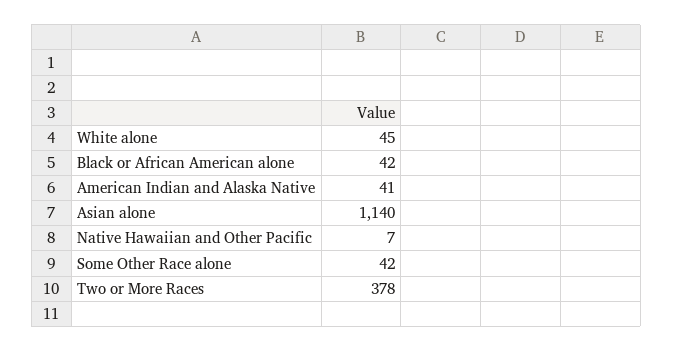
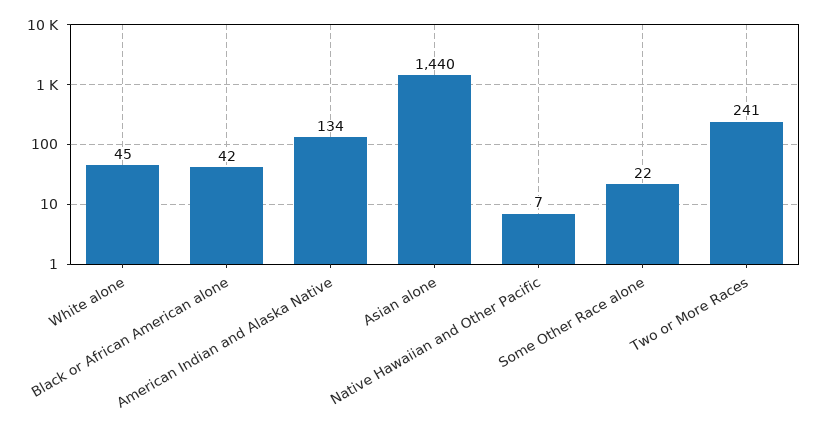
  {
    "White alone": 45,
    "Black or African American alone": 42,
-   "American Indian and Alaska Native": 41,
+   "American Indian and Alaska Native": 134,
-   "Asian alone": 1140,
+   "Asian alone": 1440,
    "Native Hawaiian and Other Pacific": 7,
-   "Some Other Race alone": 42,
+   "Some Other Race alone": 22,
-   "Two or More Races": 378
+   "Two or More Races": 241
  }

